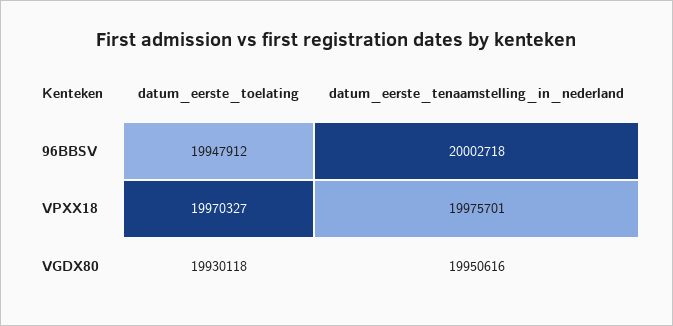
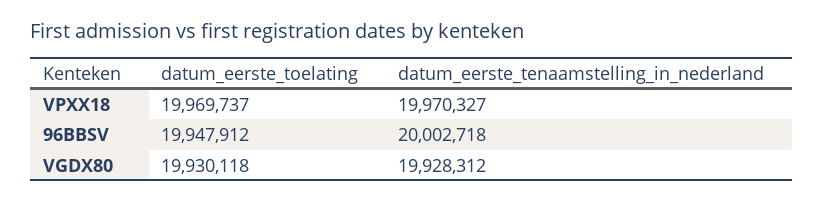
  {
    "datum_eerste_toelating": {
      "96BBSV": 19947912,
-     "VPXX18": 19970327,
+     "VPXX18": 19969737,
      "VGDX80": 19930118
    },
    "datum_eerste_tenaamstelling_in_nederland": {
      "96BBSV": 20002718,
-     "VPXX18": 19975701,
+     "VPXX18": 19970327,
-     "VGDX80": 19950616
+     "VGDX80": 19928312
    }
  }

